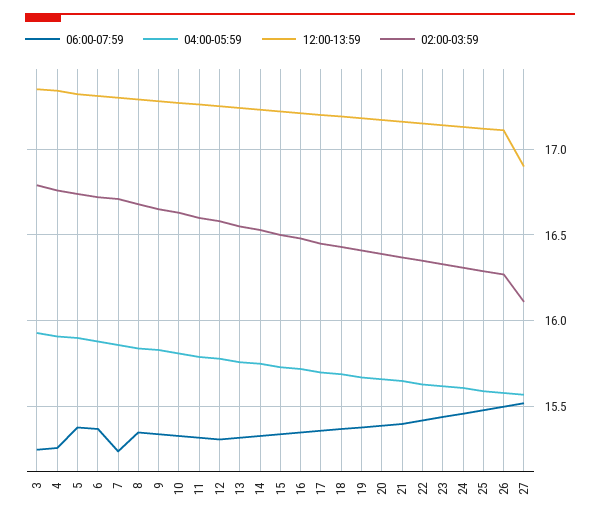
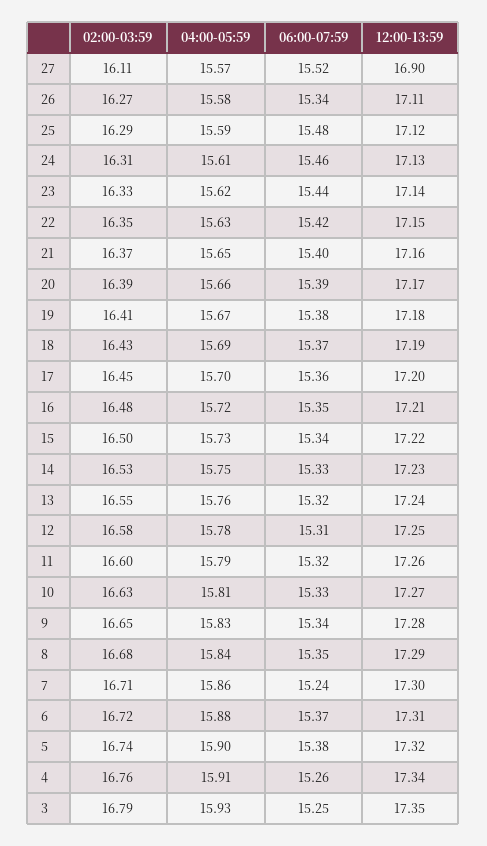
  {
    "06:00-07:59": {
      "3": 15.25,
      "4": 15.26,
      "5": 15.38,
      "6": 15.37,
      "7": 15.24,
      "8": 15.35,
      "9": 15.34,
      "10": 15.33,
      "11": 15.32,
      "12": 15.31,
      "13": 15.32,
      "14": 15.33,
      "15": 15.34,
      "16": 15.35,
      "17": 15.36,
      "18": 15.37,
      "19": 15.38,
      "20": 15.39,
      "21": 15.4,
      "22": 15.42,
      "23": 15.44,
      "24": 15.46,
      "25": 15.48,
-     "26": 15.5,
+     "26": 15.34,
      "27": 15.52
    },
    "04:00-05:59": {
      "3": 15.93,
      "4": 15.91,
      "5": 15.9,
      "6": 15.88,
      "7": 15.86,
      "8": 15.84,
      "9": 15.83,
      "10": 15.81,
      "11": 15.79,
      "12": 15.78,
      "13": 15.76,
      "14": 15.75,
      "15": 15.73,
      "16": 15.72,
      "17": 15.7,
      "18": 15.69,
      "19": 15.67,
      "20": 15.66,
      "21": 15.65,
      "22": 15.63,
      "23": 15.62,
      "24": 15.61,
      "25": 15.59,
      "26": 15.58,
      "27": 15.57
    },
    "12:00-13:59": {
      "3": 17.35,
      "4": 17.34,
      "5": 17.32,
      "6": 17.31,
      "7": 17.3,
      "8": 17.29,
      "9": 17.28,
      "10": 17.27,
      "11": 17.26,
      "12": 17.25,
      "13": 17.24,
      "14": 17.23,
      "15": 17.22,
      "16": 17.21,
      "17": 17.2,
      "18": 17.19,
      "19": 17.18,
      "20": 17.17,
      "21": 17.16,
      "22": 17.15,
      "23": 17.14,
      "24": 17.13,
      "25": 17.12,
      "26": 17.11,
      "27": 16.9
    },
    "02:00-03:59": {
      "3": 16.79,
      "4": 16.76,
      "5": 16.74,
      "6": 16.72,
      "7": 16.71,
      "8": 16.68,
      "9": 16.65,
      "10": 16.63,
      "11": 16.6,
      "12": 16.58,
      "13": 16.55,
      "14": 16.53,
      "15": 16.5,
      "16": 16.48,
      "17": 16.45,
      "18": 16.43,
      "19": 16.41,
      "20": 16.39,
      "21": 16.37,
      "22": 16.35,
      "23": 16.33,
      "24": 16.31,
      "25": 16.29,
      "26": 16.27,
      "27": 16.11
    }
  }

